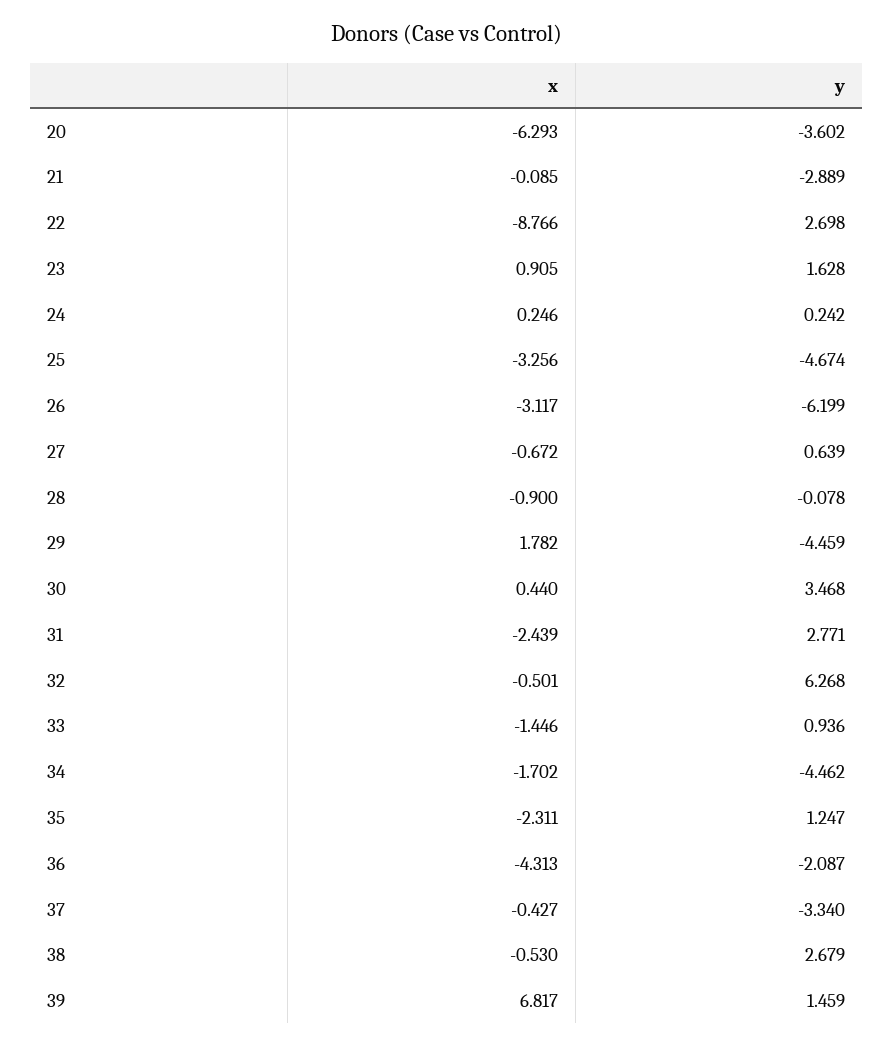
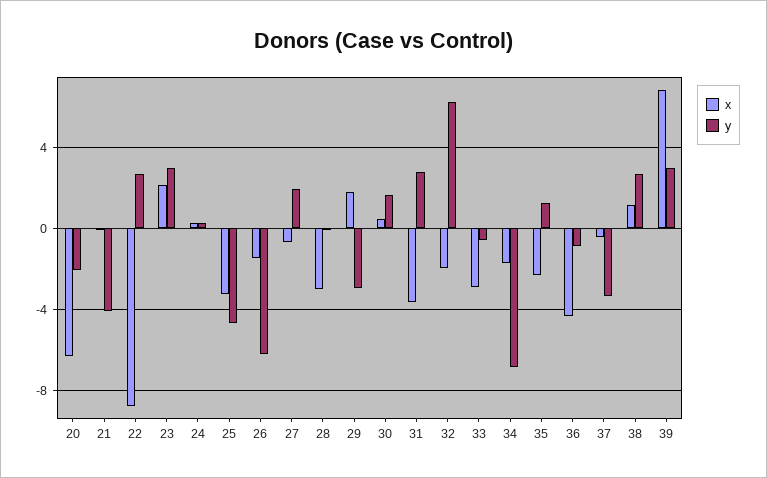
  {
    "x": {
      "20": -6.293,
      "21": -0.085,
      "22": -8.766,
-     "23": 0.905,
+     "23": 2,
      "24": 0.246,
      "25": -3.256,
-     "26": -3.117,
+     "26": -1.5,
      "27": -0.672,
-     "28": -0.9,
+     "28": -3,
      "29": 1.782,
      "30": 0.44,
-     "31": -2.439,
+     "31": -3.5,
-     "32": -0.501,
+     "32": -2,
-     "33": -1.446,
+     "33": -3,
      "34": -1.702,
      "35": -2.311,
      "36": -4.313,
      "37": -0.427,
-     "38": -0.53,
+     "38": 1,
      "39": 6.817
    },
    "y": {
-     "20": -3.602,
+     "20": -2,
-     "21": -2.889,
+     "21": -4,
      "22": 2.698,
-     "23": 1.628,
+     "23": 3,
      "24": 0.242,
      "25": -4.674,
      "26": -6.199,
-     "27": 0.639,
+     "27": 2,
      "28": -0.078,
-     "29": -4.459,
+     "29": -3,
-     "30": 3.468,
+     "30": 1.5,
      "31": 2.771,
      "32": 6.268,
-     "33": 0.936,
+     "33": -0.5,
-     "34": -4.462,
+     "34": -7,
      "35": 1.247,
-     "36": -2.087,
+     "36": -1,
      "37": -3.34,
      "38": 2.679,
-     "39": 1.459
+     "39": 3
    }
  }

